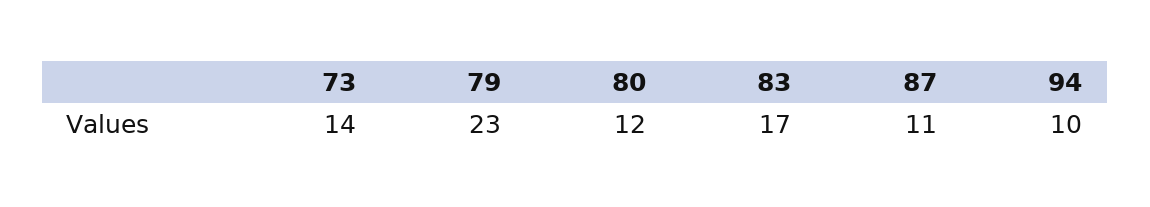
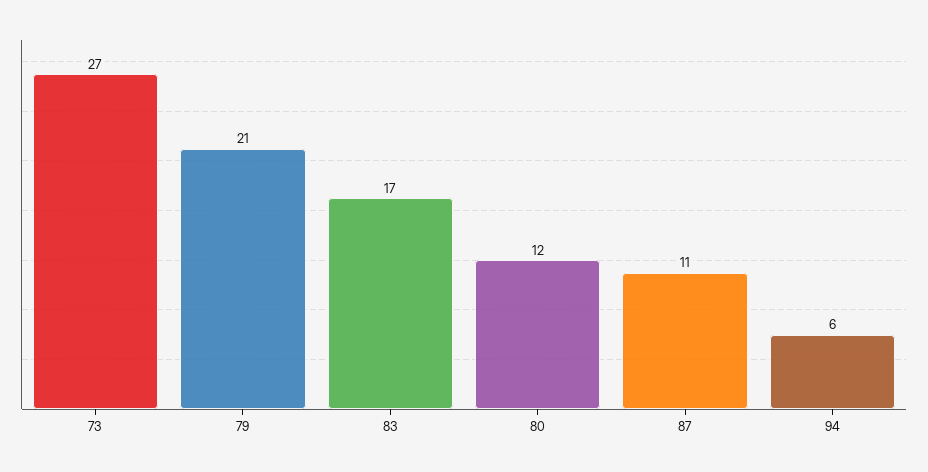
  {
-   "73": 14,
+   "73": 27,
-   "79": 23,
+   "79": 21,
    "80": 12,
    "83": 17,
    "87": 11,
-   "94": 10
+   "94": 6
  }

